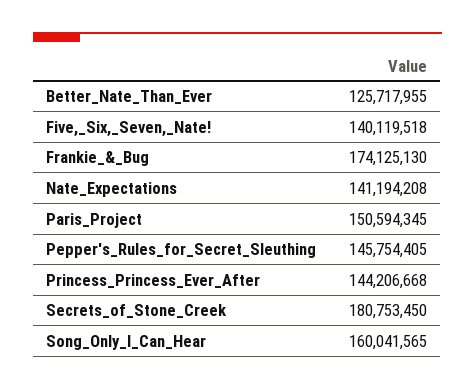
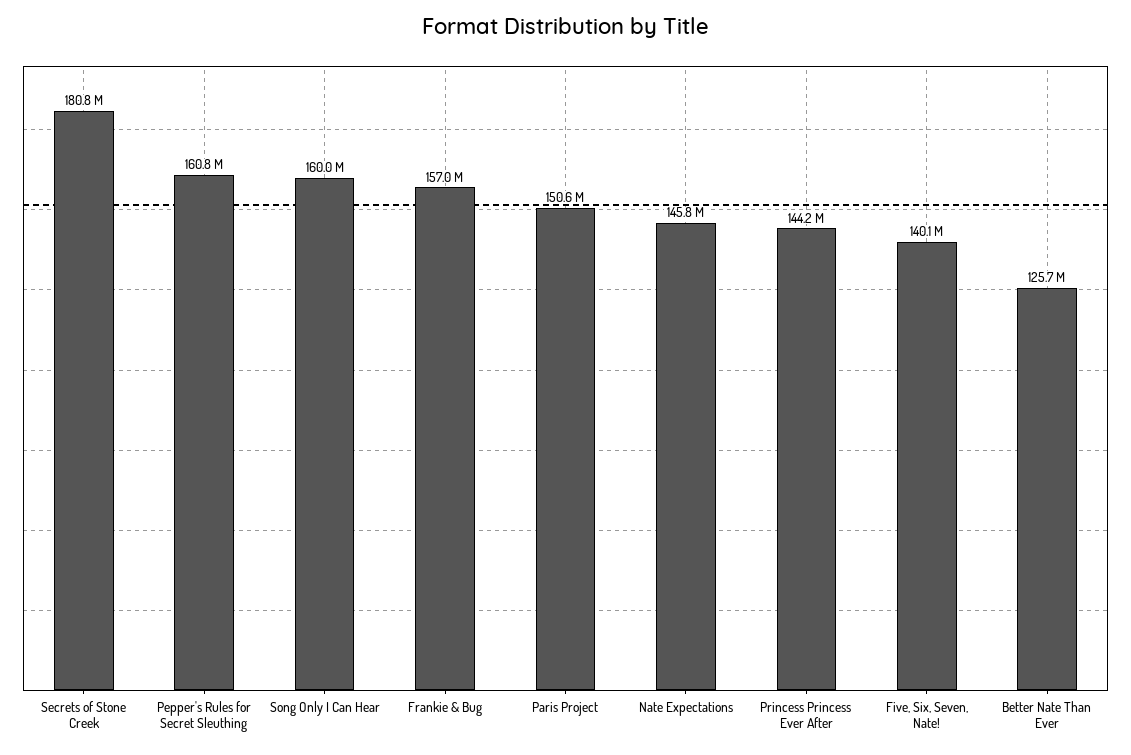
  {
    "Better_Nate_Than_Ever": 125717955,
    "Five,_Six,_Seven,_Nate!": 140119518,
-   "Frankie_&_Bug": 174125130,
+   "Frankie_&_Bug": 157000000,
-   "Nate_Expectations": 141194208,
+   "Nate_Expectations": 145800000,
    "Paris_Project": 150594345,
-   "Pepper's_Rules_for_Secret_Sleuthing": 145754405,
+   "Pepper's_Rules_for_Secret_Sleuthing": 160800000,
    "Princess_Princess_Ever_After": 144206668,
    "Secrets_of_Stone_Creek": 180753450,
    "Song_Only_I_Can_Hear": 160041565
  }

